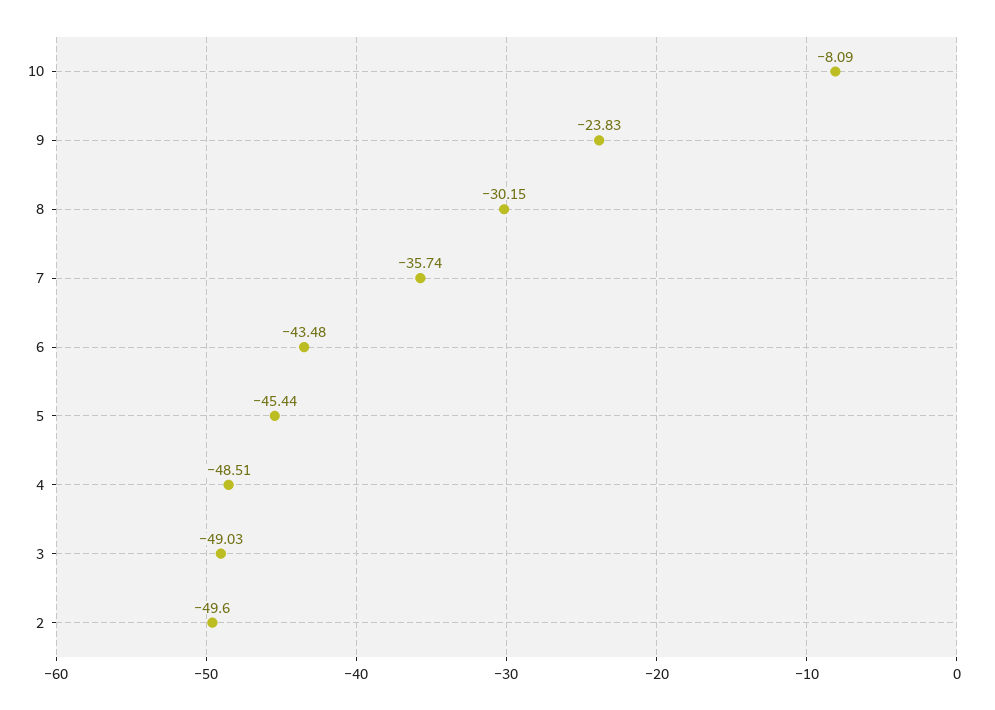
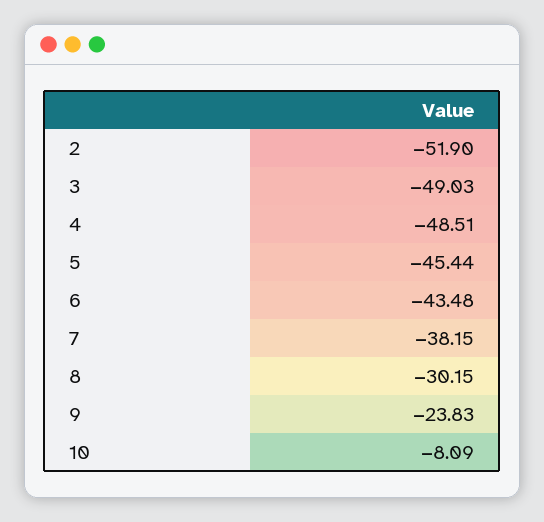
  {
    "10": -8.09,
    "9": -23.83,
    "8": -30.15,
-   "7": -35.74,
+   "7": -38.15,
    "6": -43.48,
    "5": -45.44,
    "4": -48.51,
    "3": -49.03,
-   "2": -49.6
+   "2": -51.9
  }

